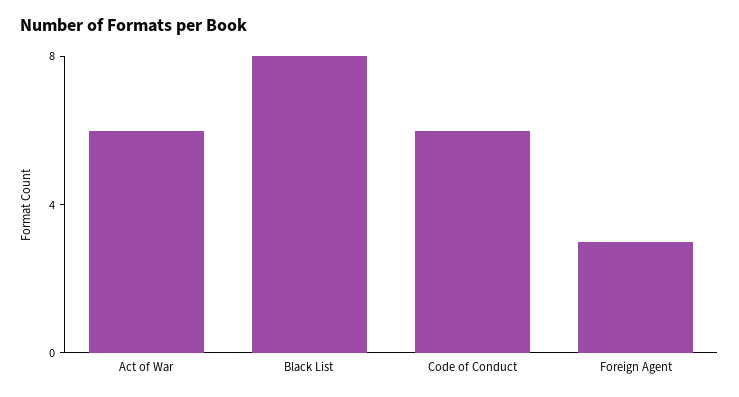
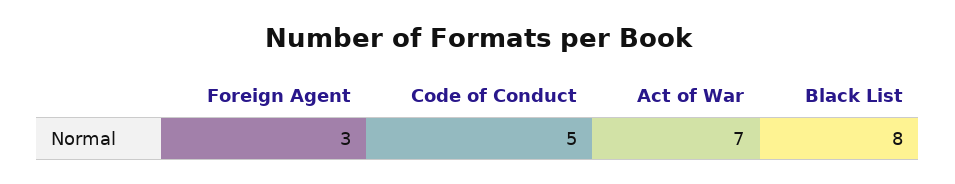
  {
-   "Act of War": 6,
+   "Act of War": 7,
    "Black List": 8,
-   "Code of Conduct": 6,
+   "Code of Conduct": 5,
    "Foreign Agent": 3
  }

